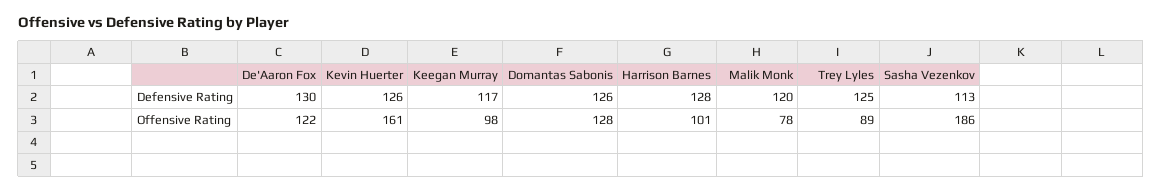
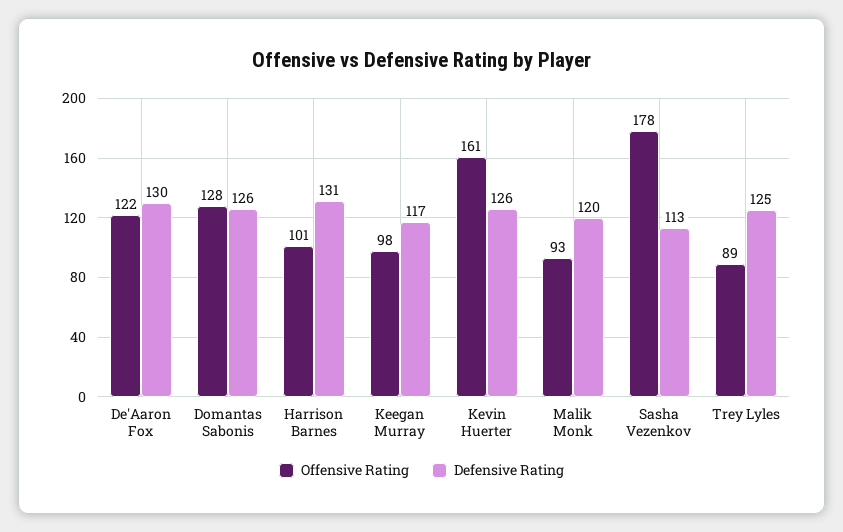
  {
    "Defensive Rating": {
      "De'Aaron Fox": 130,
      "Kevin Huerter": 126,
      "Keegan Murray": 117,
      "Domantas Sabonis": 126,
-     "Harrison Barnes": 128,
+     "Harrison Barnes": 131,
      "Malik Monk": 120,
      "Trey Lyles": 125,
      "Sasha Vezenkov": 113
    },
    "Offensive Rating": {
      "De'Aaron Fox": 122,
      "Kevin Huerter": 161,
      "Keegan Murray": 98,
      "Domantas Sabonis": 128,
      "Harrison Barnes": 101,
-     "Malik Monk": 78,
+     "Malik Monk": 93,
      "Trey Lyles": 89,
-     "Sasha Vezenkov": 186
+     "Sasha Vezenkov": 178
    }
  }

